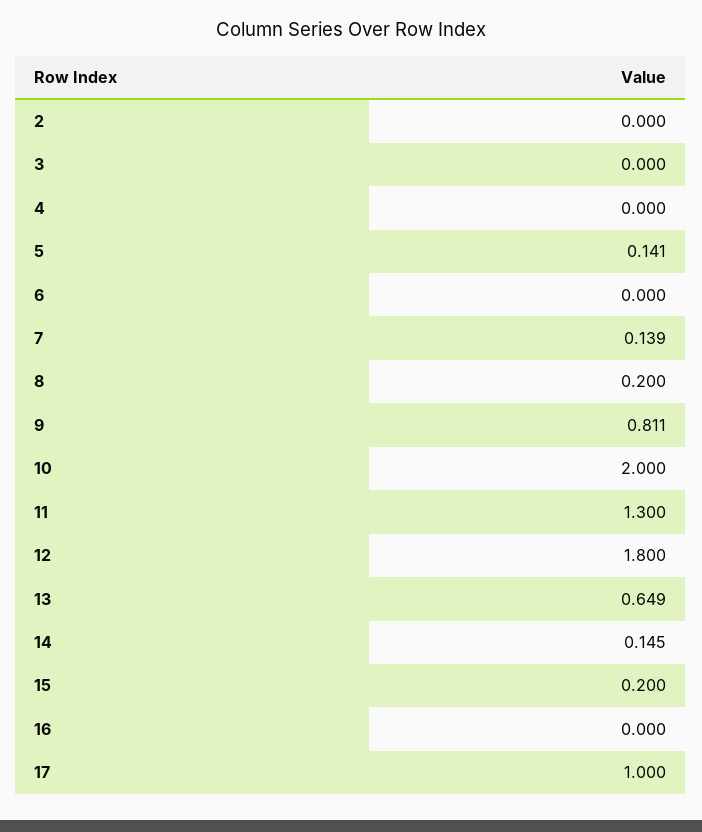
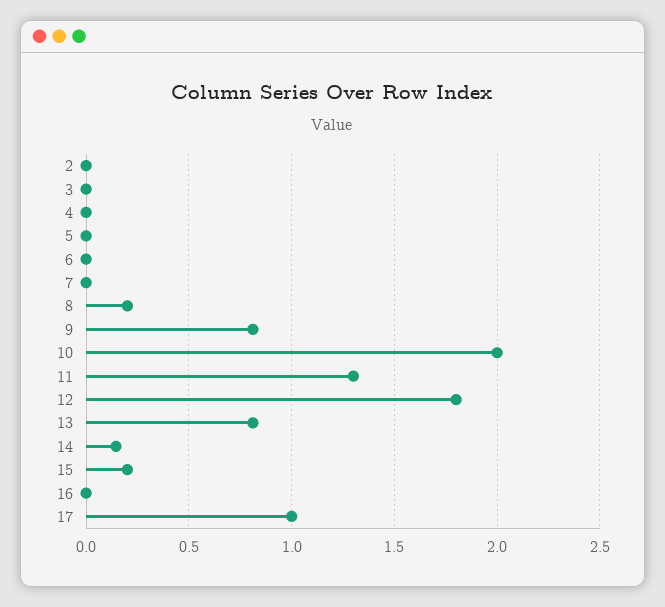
  {
    "2": 0,
    "3": 0,
    "4": 0,
-   "5": 0.141,
+   "5": 0,
    "6": 0,
-   "7": 0.139,
+   "7": 0,
    "8": 0.2,
    "9": 0.811,
    "10": 2,
    "11": 1.3,
    "12": 1.8,
-   "13": 0.649,
+   "13": 0.8,
    "14": 0.145,
    "15": 0.2,
    "16": 0,
    "17": 1
  }

